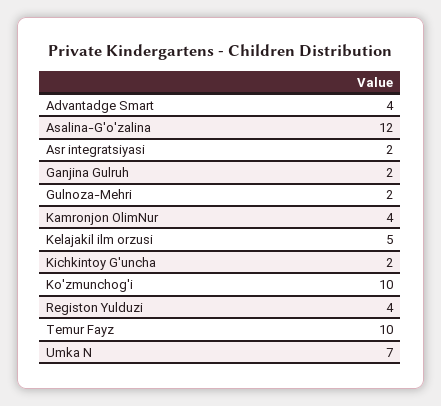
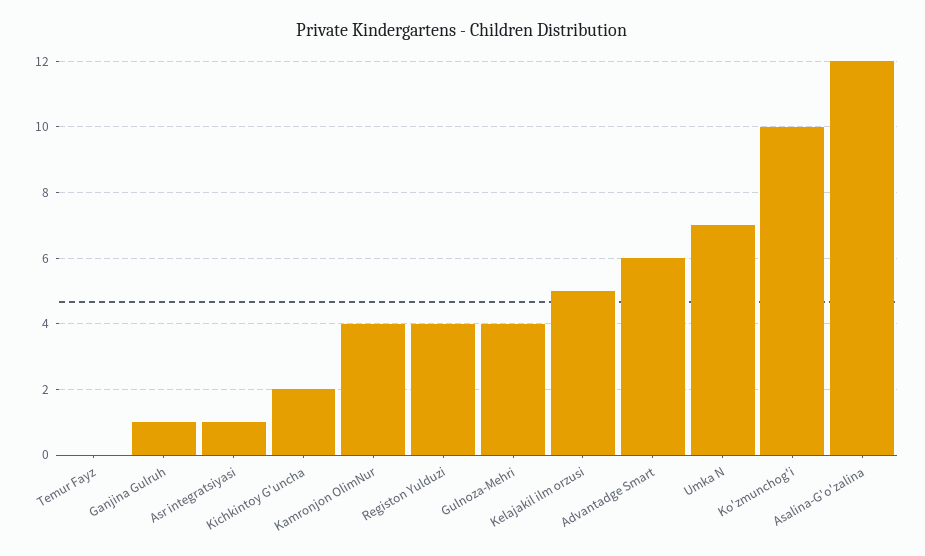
  {
-   "Advantadge Smart": 4,
+   "Advantadge Smart": 6,
    "Asalina-G'o'zalina": 12,
-   "Asr integratsiyasi": 2,
+   "Asr integratsiyasi": 1,
-   "Ganjina Gulruh": 2,
+   "Ganjina Gulruh": 1,
-   "Gulnoza-Mehri": 2,
+   "Gulnoza-Mehri": 4,
    "Kamronjon OlimNur": 4,
    "Kelajakil ilm orzusi": 5,
    "Kichkintoy G'uncha": 2,
    "Ko'zmunchog'i": 10,
    "Registon Yulduzi": 4,
-   "Temur Fayz": 10,
+   "Temur Fayz": 0,
    "Umka N": 7
  }

